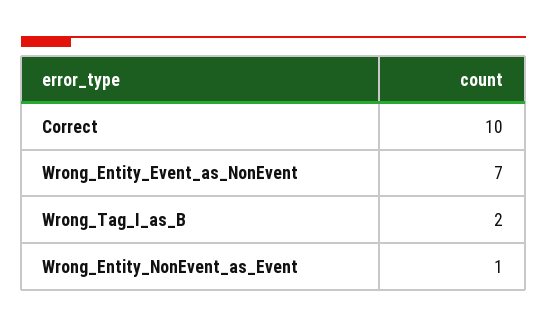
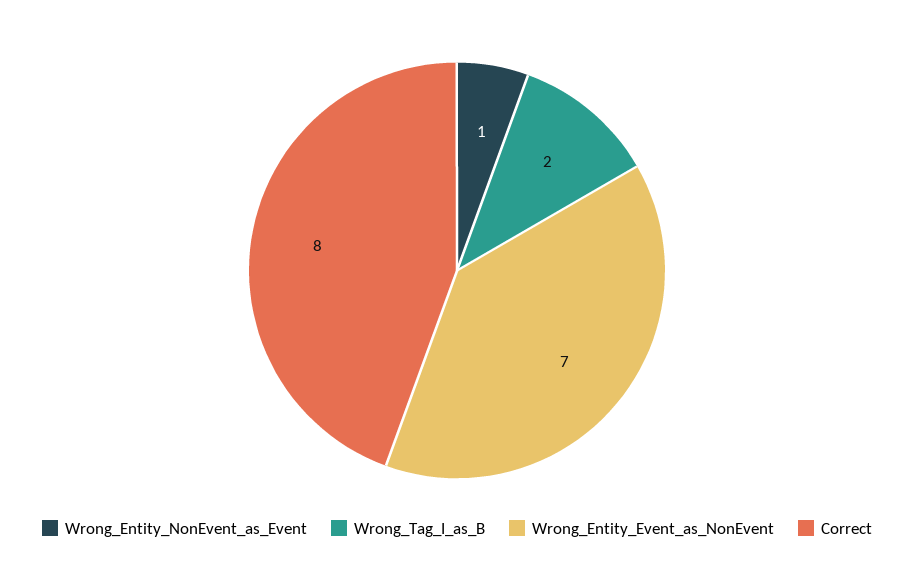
  {
-   "Correct": 10,
+   "Correct": 8,
    "Wrong_Entity_Event_as_NonEvent": 7,
    "Wrong_Tag_I_as_B": 2,
    "Wrong_Entity_NonEvent_as_Event": 1
  }

